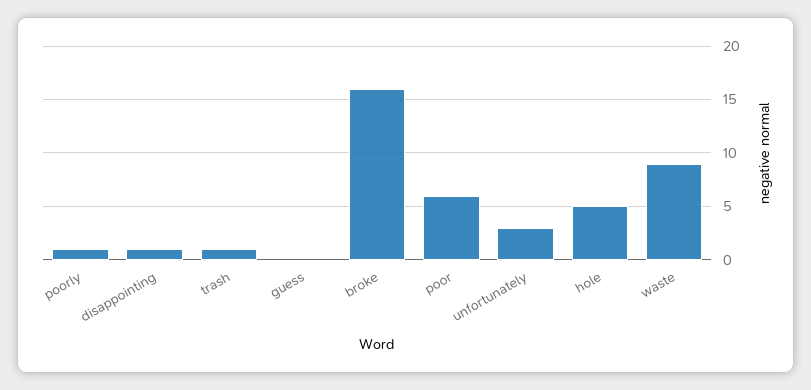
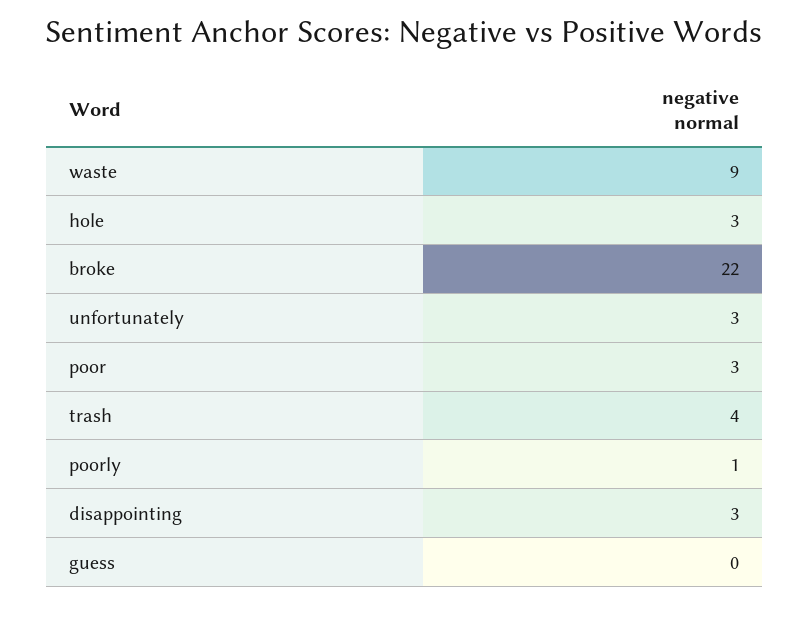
  {
    "poorly": 1,
-   "disappointing": 1,
+   "disappointing": 3,
-   "trash": 1,
+   "trash": 4,
    "guess": 0,
-   "broke": 16,
+   "broke": 22,
-   "poor": 6,
+   "poor": 3,
    "unfortunately": 3,
-   "hole": 5,
+   "hole": 3,
    "waste": 9
  }

